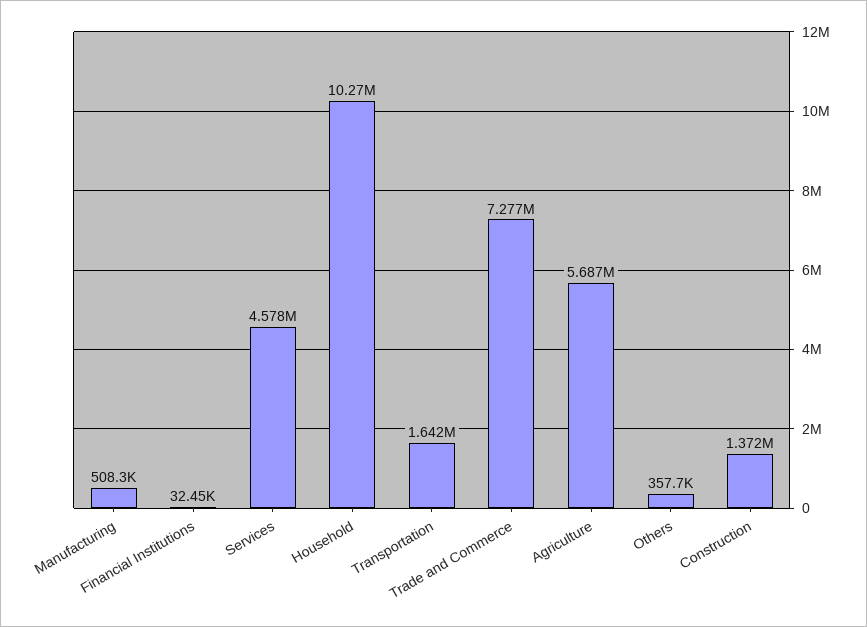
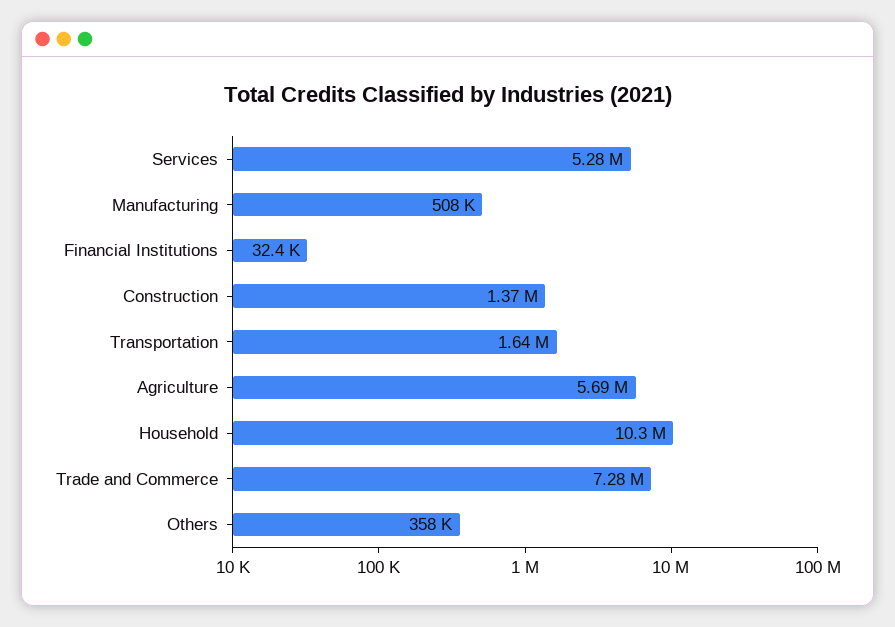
  {
    "Manufacturing": 508300,
    "Financial Institutions": 32450,
-   "Services": 4578000,
+   "Services": 5280000,
    "Household": 10270000,
    "Transportation": 1642000,
    "Trade and Commerce": 7277000,
    "Agriculture": 5687000,
    "Others": 357700,
    "Construction": 1372000
  }

